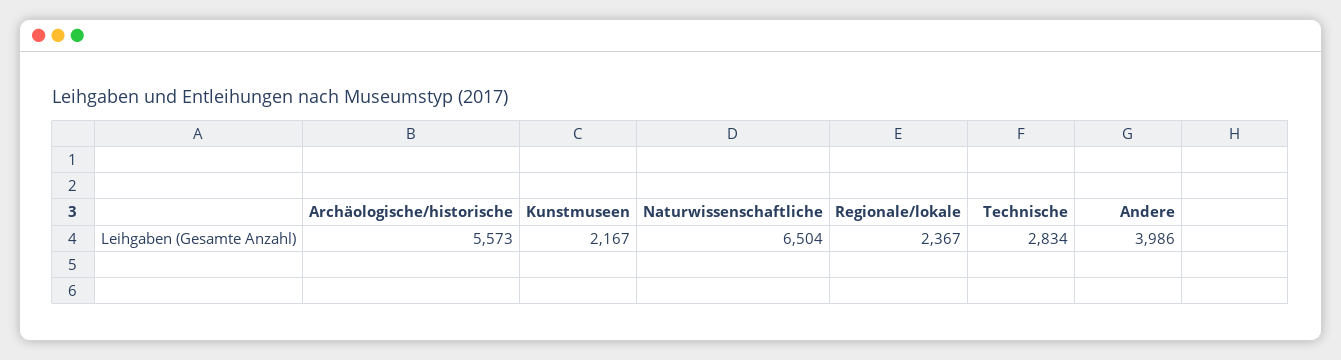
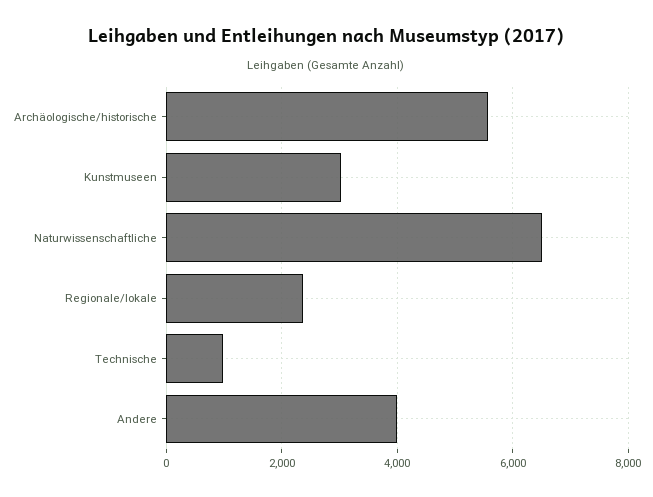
  {
    "Archäologische/historische": 5573,
-   "Kunstmuseen": 2167,
+   "Kunstmuseen": 3000,
    "Naturwissenschaftliche": 6504,
    "Regionale/lokale": 2367,
-   "Technische": 2834,
+   "Technische": 1000,
    "Andere": 3986
  }

